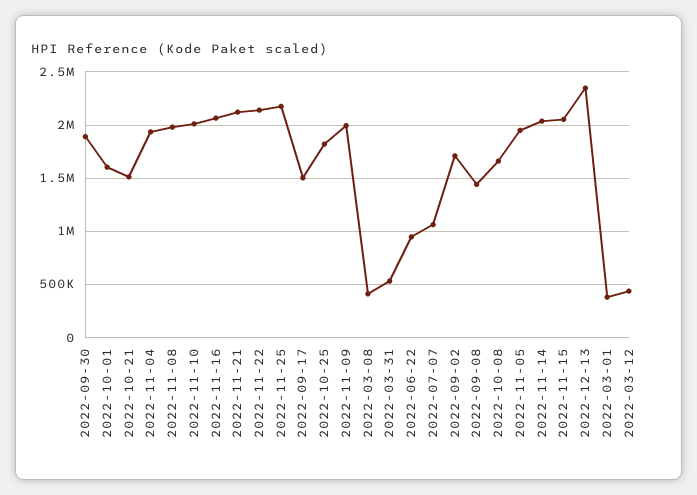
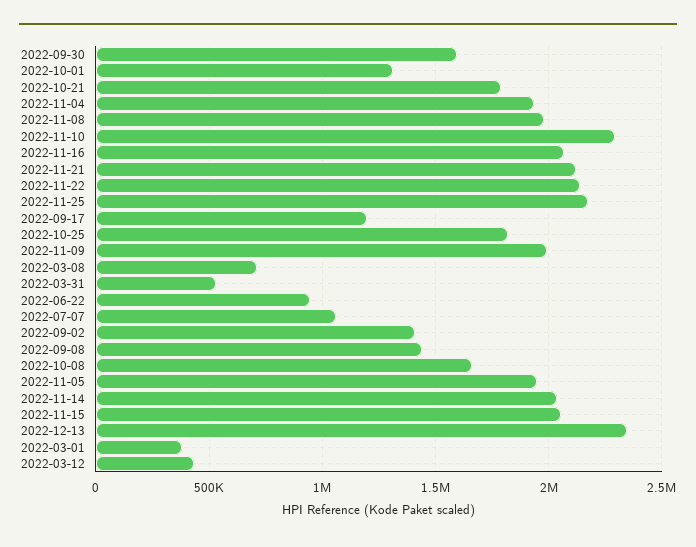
  {
-   "2022-09-30": 1900000,
+   "2022-09-30": 1600000,
-   "2022-10-01": 1600000,
+   "2022-10-01": 1300000,
-   "2022-10-21": 1500000,
+   "2022-10-21": 1800000,
    "2022-11-04": 1950000,
    "2022-11-08": 2000000,
-   "2022-11-10": 2000000,
+   "2022-11-10": 2300000,
    "2022-11-16": 2050000,
    "2022-11-21": 2100000,
    "2022-11-22": 2150000,
    "2022-11-25": 2150000,
-   "2022-09-17": 1500000,
+   "2022-09-17": 1200000,
    "2022-10-25": 1800000,
    "2022-11-09": 2000000,
-   "2022-03-08": 400000,
+   "2022-03-08": 700000,
    "2022-03-31": 550000,
    "2022-06-22": 950000,
    "2022-07-07": 1050000,
-   "2022-09-02": 1700000,
+   "2022-09-02": 1400000,
    "2022-09-08": 1450000,
    "2022-10-08": 1650000,
    "2022-11-05": 1950000,
    "2022-11-14": 2050000,
    "2022-11-15": 2050000,
    "2022-12-13": 2350000,
    "2022-03-01": 400000,
    "2022-03-12": 450000
  }

